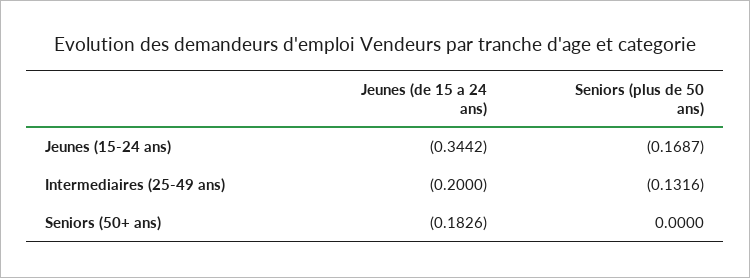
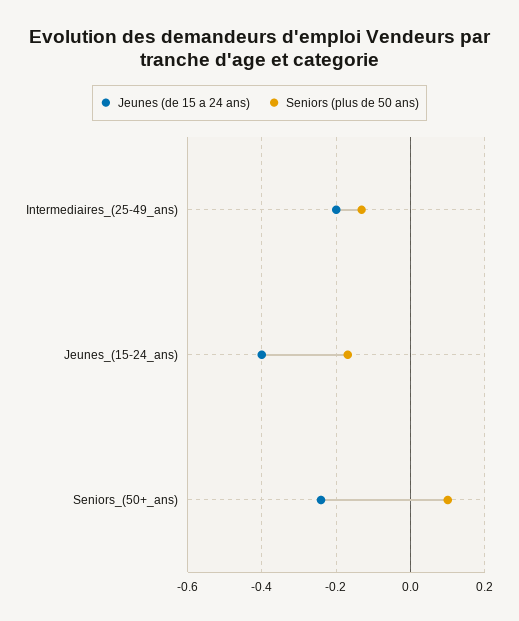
  {
    "Jeunes (de 15 a 24 ans)": {
-     "Jeunes (15-24 ans)": -0.3442,
+     "Jeunes (15-24 ans)": -0.4,
      "Intermediaires (25-49 ans)": -0.2,
-     "Seniors (50+ ans)": -0.1826
+     "Seniors (50+ ans)": -0.24
    },
    "Seniors (plus de 50 ans)": {
      "Jeunes (15-24 ans)": -0.1687,
      "Intermediaires (25-49 ans)": -0.1316,
-     "Seniors (50+ ans)": 0
+     "Seniors (50+ ans)": 0.1
    }
  }

